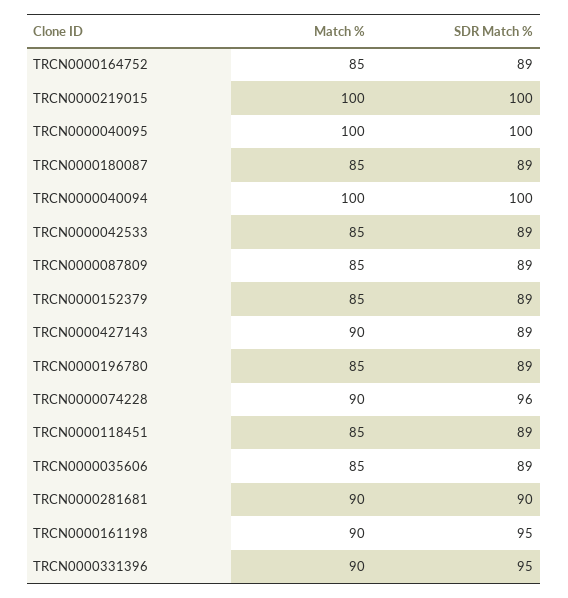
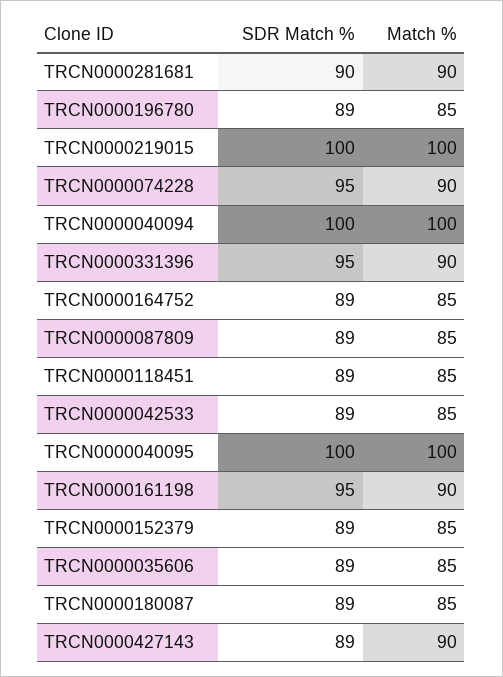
  {
    "Match %": {
      "TRCN0000164752": 85,
      "TRCN0000219015": 100,
      "TRCN0000040095": 100,
      "TRCN0000180087": 85,
      "TRCN0000040094": 100,
      "TRCN0000042533": 85,
      "TRCN0000087809": 85,
      "TRCN0000152379": 85,
      "TRCN0000427143": 90,
      "TRCN0000196780": 85,
      "TRCN0000074228": 90,
      "TRCN0000118451": 85,
      "TRCN0000035606": 85,
      "TRCN0000281681": 90,
      "TRCN0000161198": 90,
      "TRCN0000331396": 90
    },
    "SDR Match %": {
      "TRCN0000164752": 89,
      "TRCN0000219015": 100,
      "TRCN0000040095": 100,
      "TRCN0000180087": 89,
      "TRCN0000040094": 100,
      "TRCN0000042533": 89,
      "TRCN0000087809": 89,
      "TRCN0000152379": 89,
      "TRCN0000427143": 89,
      "TRCN0000196780": 89,
-     "TRCN0000074228": 96,
+     "TRCN0000074228": 95,
      "TRCN0000118451": 89,
      "TRCN0000035606": 89,
      "TRCN0000281681": 90,
      "TRCN0000161198": 95,
      "TRCN0000331396": 95
    }
  }

